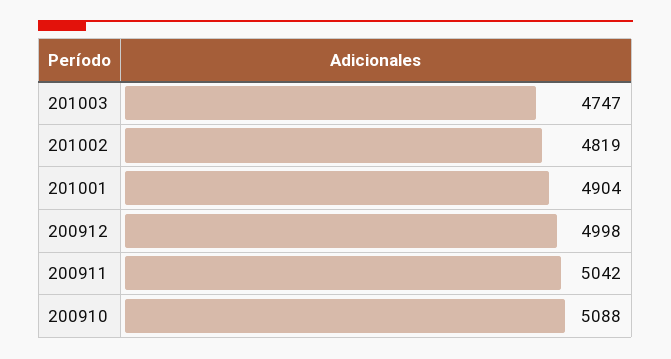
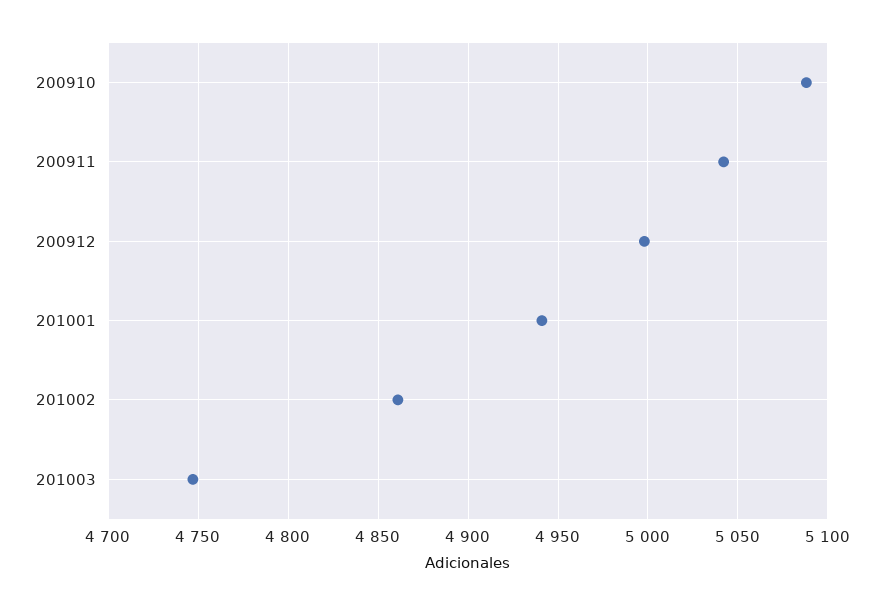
  {
    "201003": 4747,
-   "201002": 4819,
+   "201002": 4860,
-   "201001": 4904,
+   "201001": 4940,
    "200912": 4998,
    "200911": 5042,
    "200910": 5088
  }

